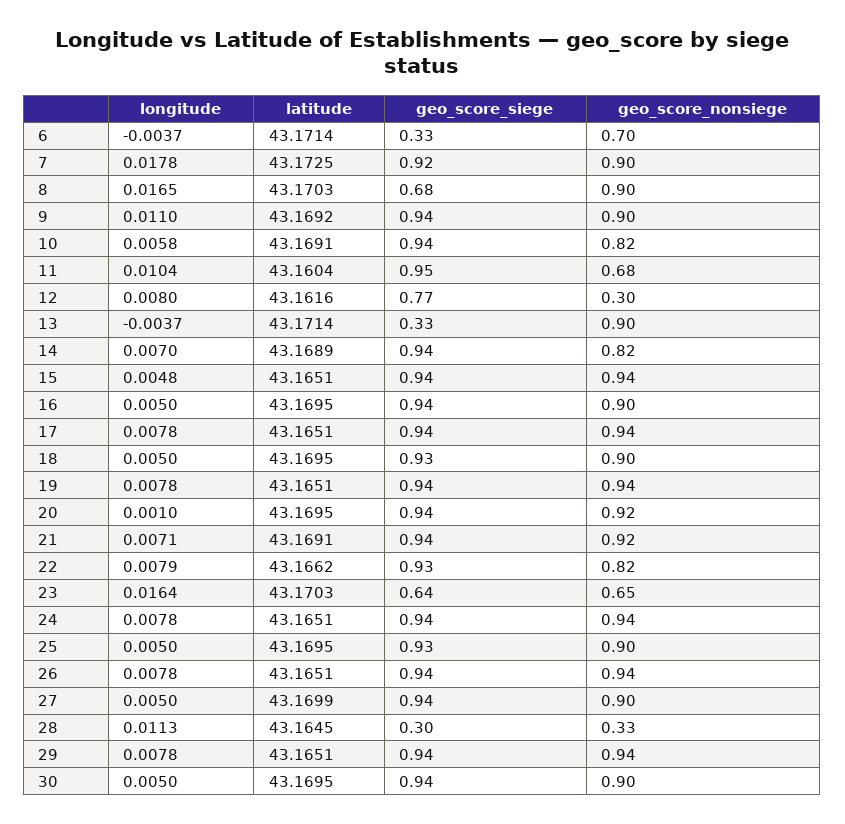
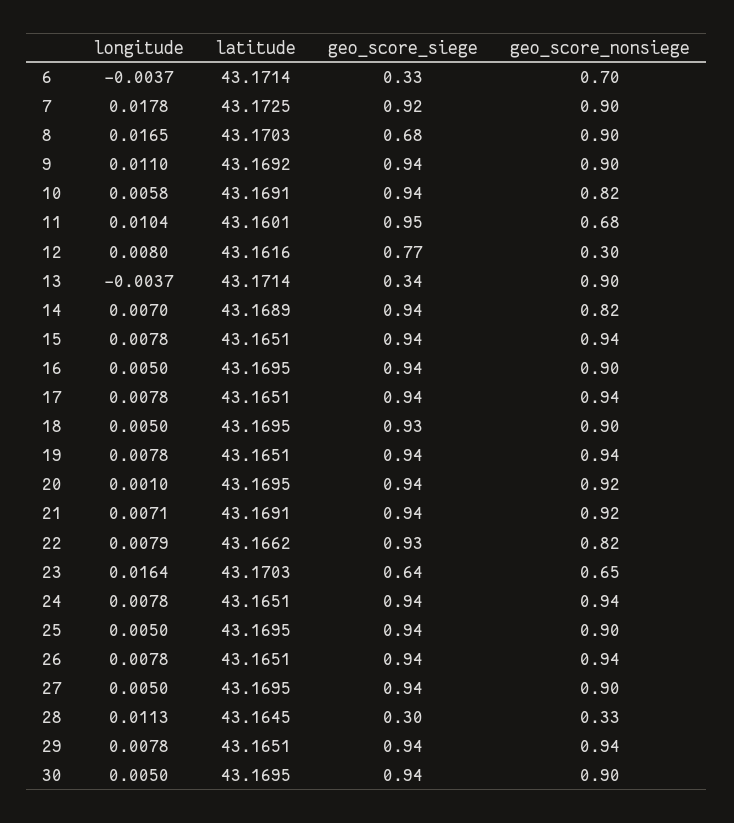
  {
    "longitude": {
      "6": -0.0037,
      "7": 0.0178,
      "8": 0.0165,
      "9": 0.011,
      "10": 0.0058,
      "11": 0.0104,
      "12": 0.008,
      "13": -0.0037,
      "14": 0.007,
-     "15": 0.0048,
+     "15": 0.0078,
      "16": 0.005,
      "17": 0.0078,
      "18": 0.005,
      "19": 0.0078,
      "20": 0.001,
      "21": 0.0071,
      "22": 0.0079,
      "23": 0.0164,
      "24": 0.0078,
      "25": 0.005,
      "26": 0.0078,
      "27": 0.005,
      "28": 0.0113,
      "29": 0.0078,
      "30": 0.005
    },
    "latitude": {
      "6": 43.1714,
      "7": 43.1725,
      "8": 43.1703,
      "9": 43.1692,
      "10": 43.1691,
-     "11": 43.1604,
+     "11": 43.1601,
      "12": 43.1616,
      "13": 43.1714,
      "14": 43.1689,
      "15": 43.1651,
      "16": 43.1695,
      "17": 43.1651,
      "18": 43.1695,
      "19": 43.1651,
      "20": 43.1695,
      "21": 43.1691,
      "22": 43.1662,
      "23": 43.1703,
      "24": 43.1651,
      "25": 43.1695,
      "26": 43.1651,
-     "27": 43.1699,
+     "27": 43.1695,
      "28": 43.1645,
      "29": 43.1651,
      "30": 43.1695
    },
    "geo_score_siege": {
      "6": 0.33,
      "7": 0.92,
      "8": 0.68,
      "9": 0.94,
      "10": 0.94,
      "11": 0.95,
      "12": 0.77,
-     "13": 0.33,
+     "13": 0.34,
      "14": 0.94,
      "15": 0.94,
      "16": 0.94,
      "17": 0.94,
      "18": 0.93,
      "19": 0.94,
      "20": 0.94,
      "21": 0.94,
      "22": 0.93,
      "23": 0.64,
      "24": 0.94,
-     "25": 0.93,
+     "25": 0.94,
      "26": 0.94,
      "27": 0.94,
      "28": 0.3,
      "29": 0.94,
      "30": 0.94
    },
    "geo_score_nonsiege": {
      "6": 0.7,
      "7": 0.9,
      "8": 0.9,
      "9": 0.9,
      "10": 0.82,
      "11": 0.68,
      "12": 0.3,
      "13": 0.9,
      "14": 0.82,
      "15": 0.94,
      "16": 0.9,
      "17": 0.94,
      "18": 0.9,
      "19": 0.94,
      "20": 0.92,
      "21": 0.92,
      "22": 0.82,
      "23": 0.65,
      "24": 0.94,
      "25": 0.9,
      "26": 0.94,
      "27": 0.9,
      "28": 0.33,
      "29": 0.94,
      "30": 0.9
    }
  }

